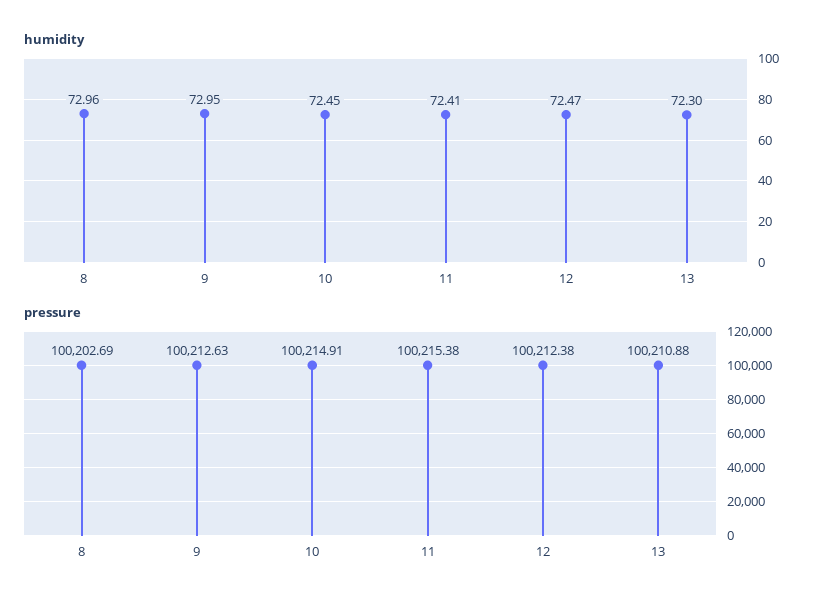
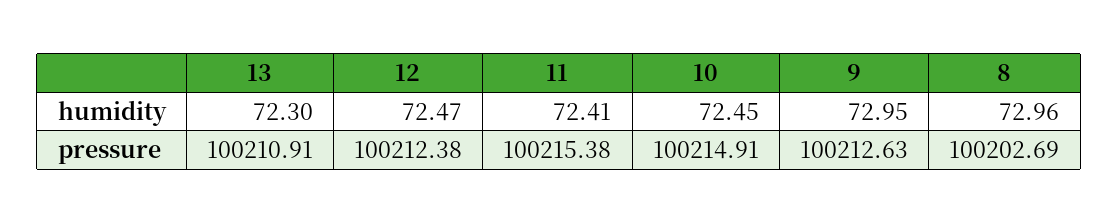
  {
    "humidity": {
      "8": 72.96,
      "9": 72.95,
      "10": 72.45,
      "11": 72.41,
      "12": 72.47,
      "13": 72.3
    },
    "pressure": {
      "8": 100202.69,
      "9": 100212.63,
      "10": 100214.91,
      "11": 100215.38,
      "12": 100212.38,
-     "13": 100210.88
+     "13": 100210.91
    }
  }

